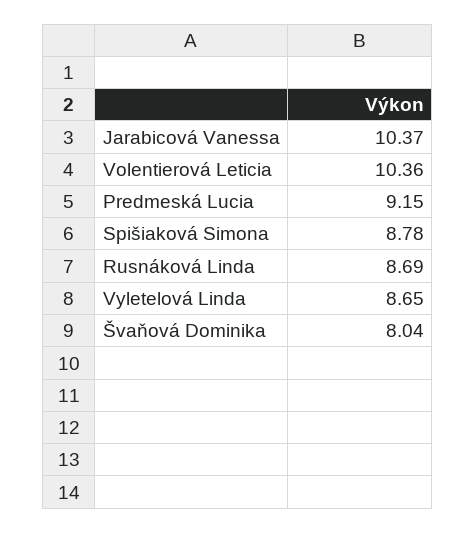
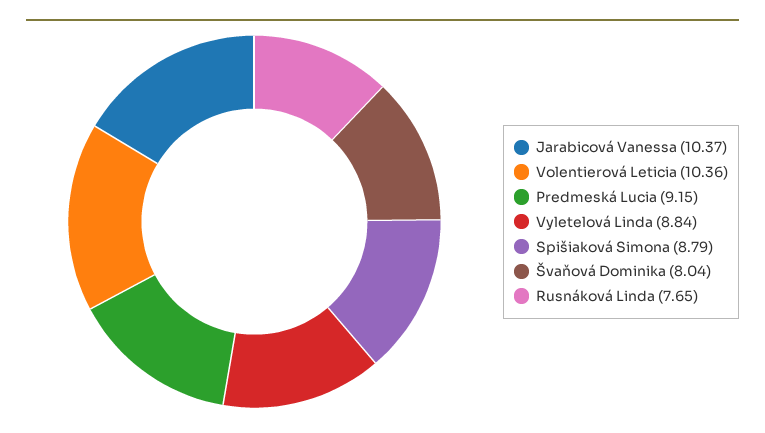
  {
    "Jarabicová Vanessa": 10.37,
    "Volentierová Leticia": 10.36,
    "Predmeská Lucia": 9.15,
-   "Spišiaková Simona": 8.78,
+   "Spišiaková Simona": 8.79,
-   "Rusnáková Linda": 8.69,
+   "Rusnáková Linda": 7.65,
-   "Vyletelová Linda": 8.65,
+   "Vyletelová Linda": 8.84,
    "Švaňová Dominika": 8.04
  }

